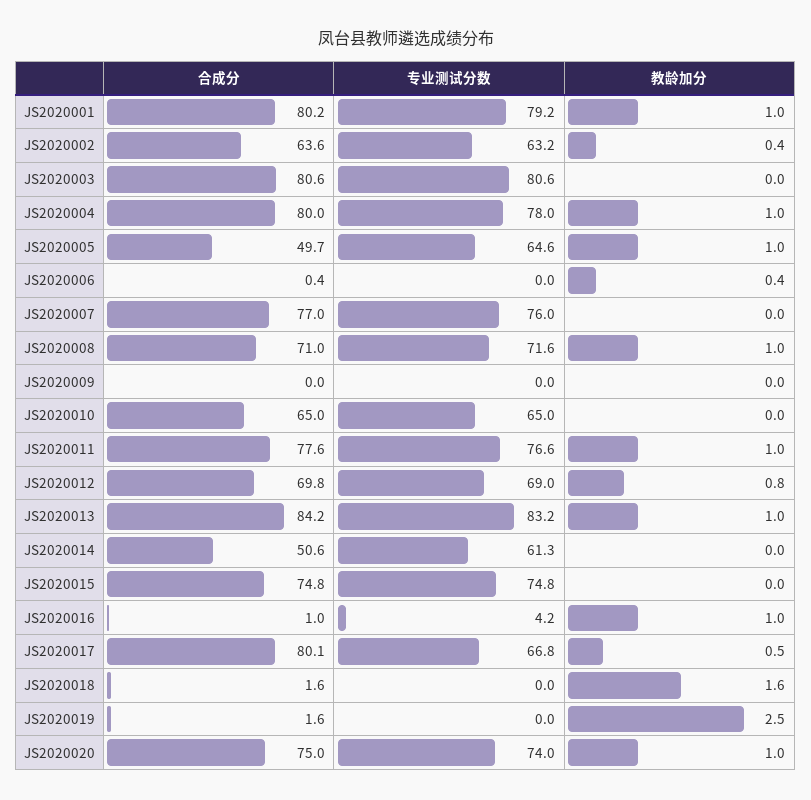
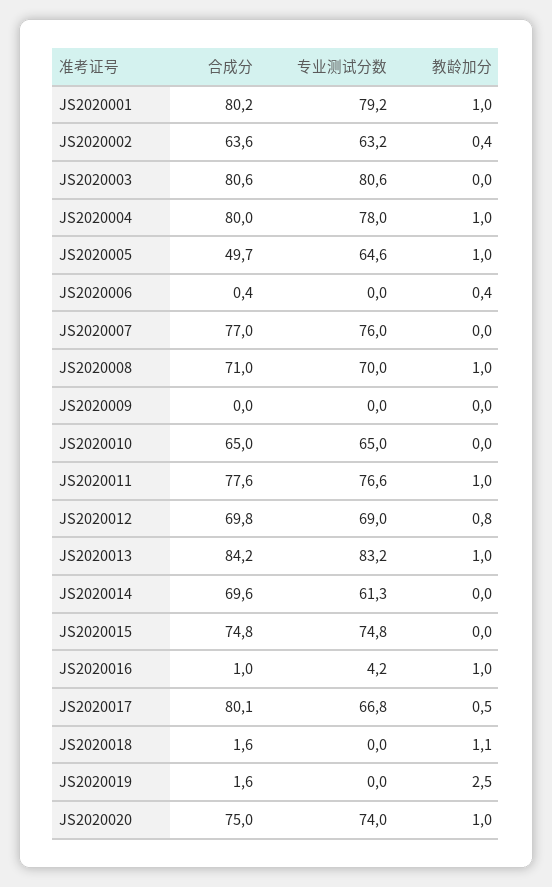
  {
    "合成分": {
      "JS2020001": 80.2,
      "JS2020002": 63.6,
      "JS2020003": 80.6,
      "JS2020004": 80,
      "JS2020005": 49.7,
      "JS2020006": 0.4,
      "JS2020007": 77,
      "JS2020008": 71,
      "JS2020009": 0,
      "JS2020010": 65,
      "JS2020011": 77.6,
      "JS2020012": 69.8,
      "JS2020013": 84.2,
-     "JS2020014": 50.6,
+     "JS2020014": 69.6,
      "JS2020015": 74.8,
      "JS2020016": 1,
      "JS2020017": 80.1,
      "JS2020018": 1.6,
      "JS2020019": 1.6,
      "JS2020020": 75
    },
    "专业测试分数": {
      "JS2020001": 79.2,
      "JS2020002": 63.2,
      "JS2020003": 80.6,
      "JS2020004": 78,
      "JS2020005": 64.6,
      "JS2020006": 0,
      "JS2020007": 76,
-     "JS2020008": 71.6,
+     "JS2020008": 70,
      "JS2020009": 0,
      "JS2020010": 65,
      "JS2020011": 76.6,
      "JS2020012": 69,
      "JS2020013": 83.2,
      "JS2020014": 61.3,
      "JS2020015": 74.8,
      "JS2020016": 4.2,
      "JS2020017": 66.8,
      "JS2020018": 0,
      "JS2020019": 0,
      "JS2020020": 74
    },
    "教龄加分": {
      "JS2020001": 1,
      "JS2020002": 0.4,
      "JS2020003": 0,
      "JS2020004": 1,
      "JS2020005": 1,
      "JS2020006": 0.4,
      "JS2020007": 0,
      "JS2020008": 1,
      "JS2020009": 0,
      "JS2020010": 0,
      "JS2020011": 1,
      "JS2020012": 0.8,
      "JS2020013": 1,
      "JS2020014": 0,
      "JS2020015": 0,
      "JS2020016": 1,
      "JS2020017": 0.5,
-     "JS2020018": 1.6,
+     "JS2020018": 1.1,
      "JS2020019": 2.5,
      "JS2020020": 1
    }
  }

